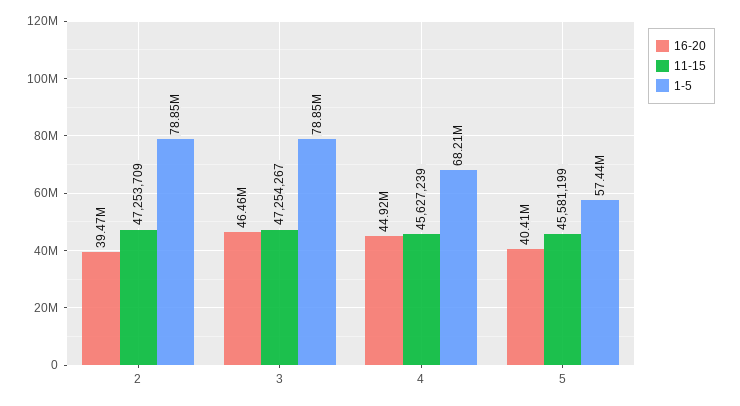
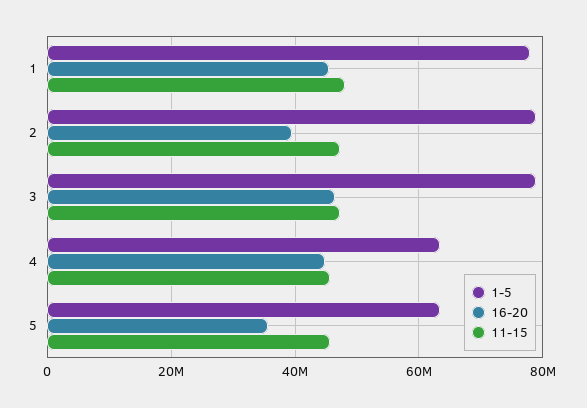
  {
    "16-20": {
      "2": 39470000,
      "3": 46460000,
      "4": 44920000,
-     "5": 40410000
+     "5": 36000000,
+     "1": 46000000
    },
    "11-15": {
      "2": 47253709,
      "3": 47254267,
      "4": 45627239,
-     "5": 45581199
+     "5": 45581199,
+     "1": 48000000
    },
    "1-5": {
      "2": 78850000,
      "3": 78850000,
-     "4": 68210000,
+     "4": 64000000,
-     "5": 57440000
+     "5": 64000000,
+     "1": 78000000
    }
  }

